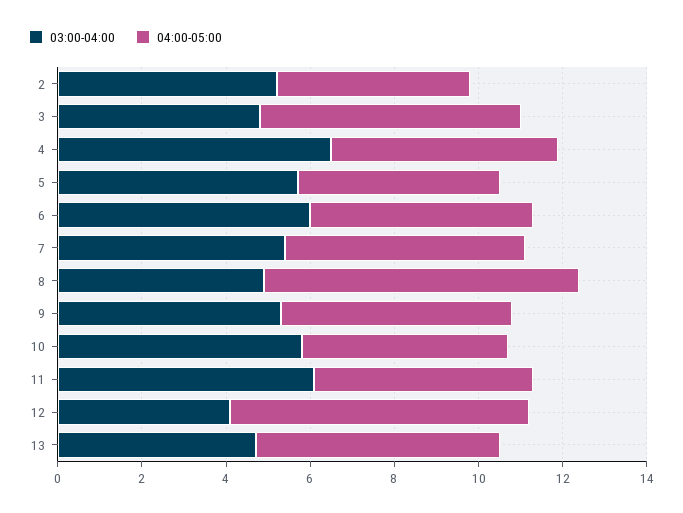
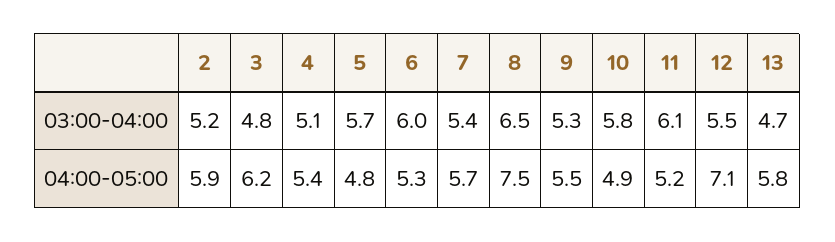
  {
    "03:00-04:00": {
      "2": 5.2,
      "3": 4.8,
-     "4": 6.5,
+     "4": 5.1,
      "5": 5.7,
      "6": 6,
      "7": 5.4,
-     "8": 5,
+     "8": 6.5,
      "9": 5.3,
      "10": 5.8,
      "11": 6.1,
-     "12": 4,
+     "12": 5.5,
      "13": 4.7
    },
    "04:00-05:00": {
-     "2": 4.5,
+     "2": 5.9,
      "3": 6.2,
      "4": 5.4,
      "5": 4.8,
      "6": 5.3,
      "7": 5.7,
      "8": 7.5,
      "9": 5.5,
      "10": 4.9,
      "11": 5.2,
      "12": 7.1,
      "13": 5.8
    }
  }

